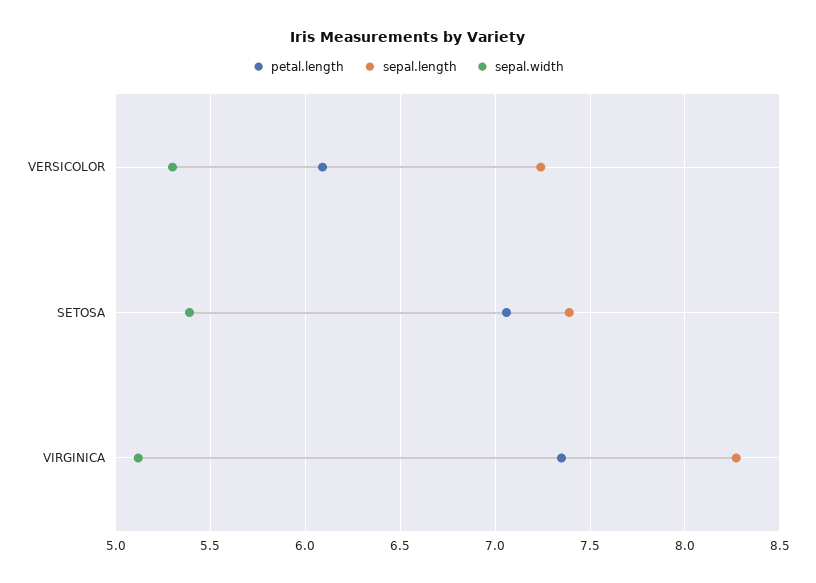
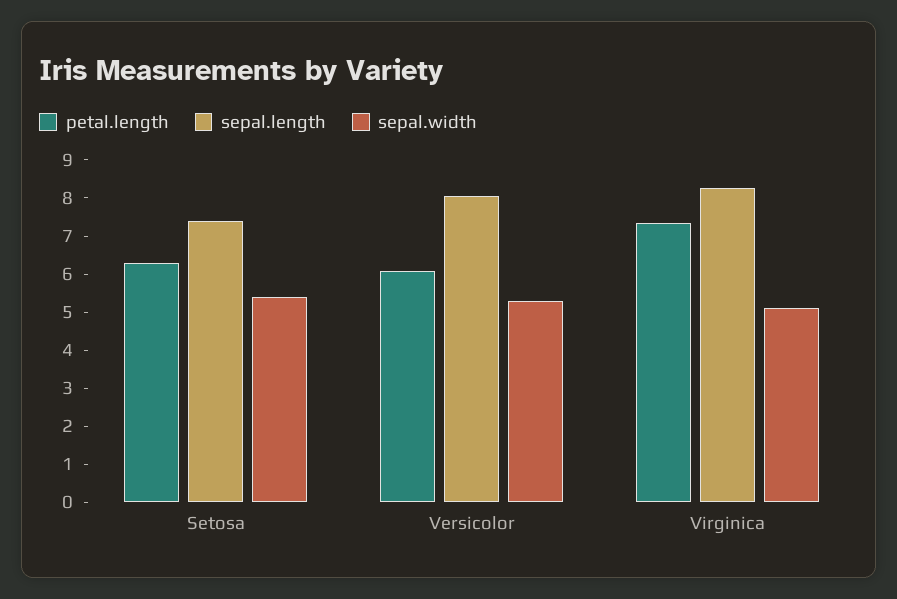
  {
    "petal.length": {
      "VERSICOLOR": 6.1,
-     "SETOSA": 7.05,
+     "SETOSA": 6.25,
      "VIRGINICA": 7.35
    },
    "sepal.length": {
-     "VERSICOLOR": 7.25,
+     "VERSICOLOR": 8,
      "SETOSA": 7.4,
      "VIRGINICA": 8.25
    },
    "sepal.width": {
      "VERSICOLOR": 5.3,
      "SETOSA": 5.4,
      "VIRGINICA": 5.1
    }
  }

